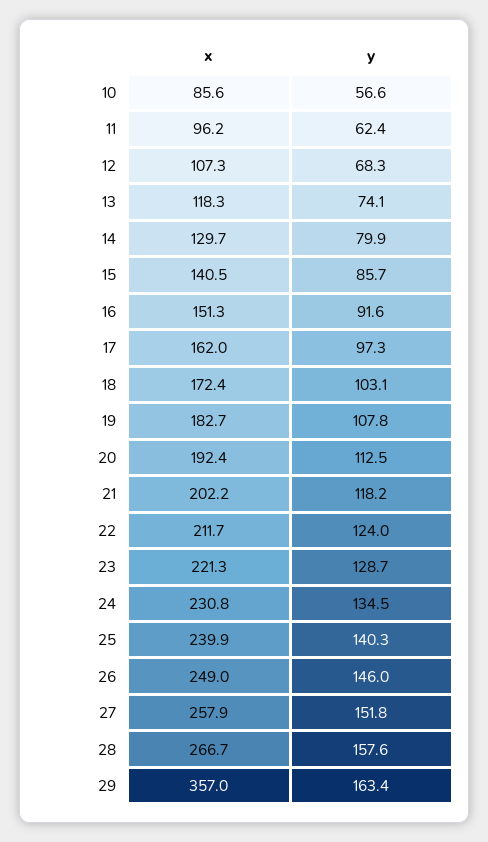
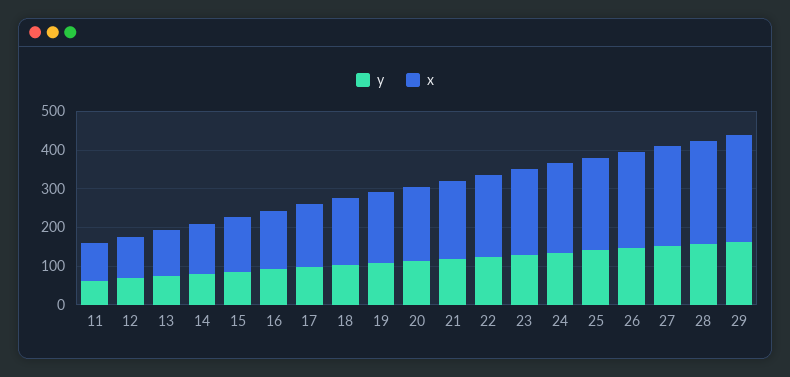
  {
    "x": {
-     "10": 85.6,
      "11": 96.2,
      "12": 107.3,
      "13": 118.3,
      "14": 129.7,
      "15": 140.5,
      "16": 151.3,
      "17": 162,
      "18": 172.4,
      "19": 182.7,
      "20": 192.4,
      "21": 202.2,
      "22": 211.7,
      "23": 221.3,
      "24": 230.8,
      "25": 239.9,
      "26": 249,
      "27": 257.9,
      "28": 266.7,
-     "29": 357
+     "29": 275
    },
    "y": {
-     "10": 56.6,
      "11": 62.4,
      "12": 68.3,
      "13": 74.1,
      "14": 79.9,
      "15": 85.7,
      "16": 91.6,
      "17": 97.3,
      "18": 103.1,
      "19": 107.8,
      "20": 112.5,
      "21": 118.2,
      "22": 124,
      "23": 128.7,
      "24": 134.5,
      "25": 140.3,
      "26": 146,
      "27": 151.8,
      "28": 157.6,
      "29": 163.4
    }
  }

